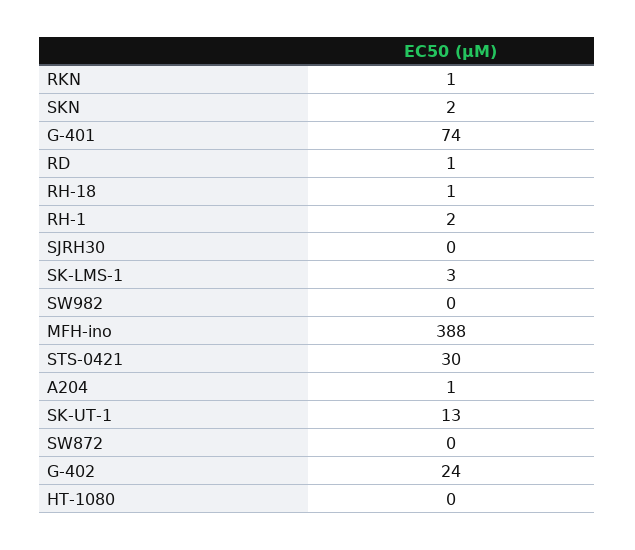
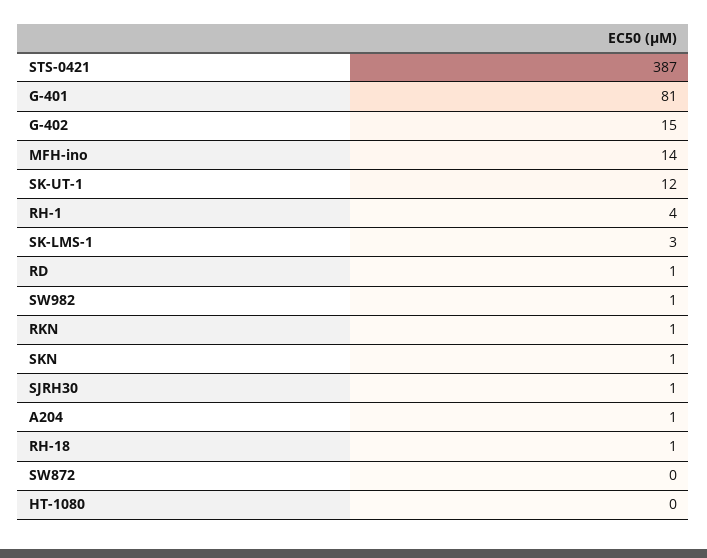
  {
    "RKN": 1,
-   "SKN": 2,
+   "SKN": 1,
-   "G-401": 74,
+   "G-401": 81,
    "RD": 1,
    "RH-18": 1,
-   "RH-1": 2,
+   "RH-1": 4,
-   "SJRH30": 0,
+   "SJRH30": 1,
    "SK-LMS-1": 3,
-   "SW982": 0,
+   "SW982": 1,
-   "MFH-ino": 388,
+   "MFH-ino": 14,
-   "STS-0421": 30,
+   "STS-0421": 387,
    "A204": 1,
-   "SK-UT-1": 13,
+   "SK-UT-1": 12,
    "SW872": 0,
-   "G-402": 24,
+   "G-402": 15,
    "HT-1080": 0
  }

